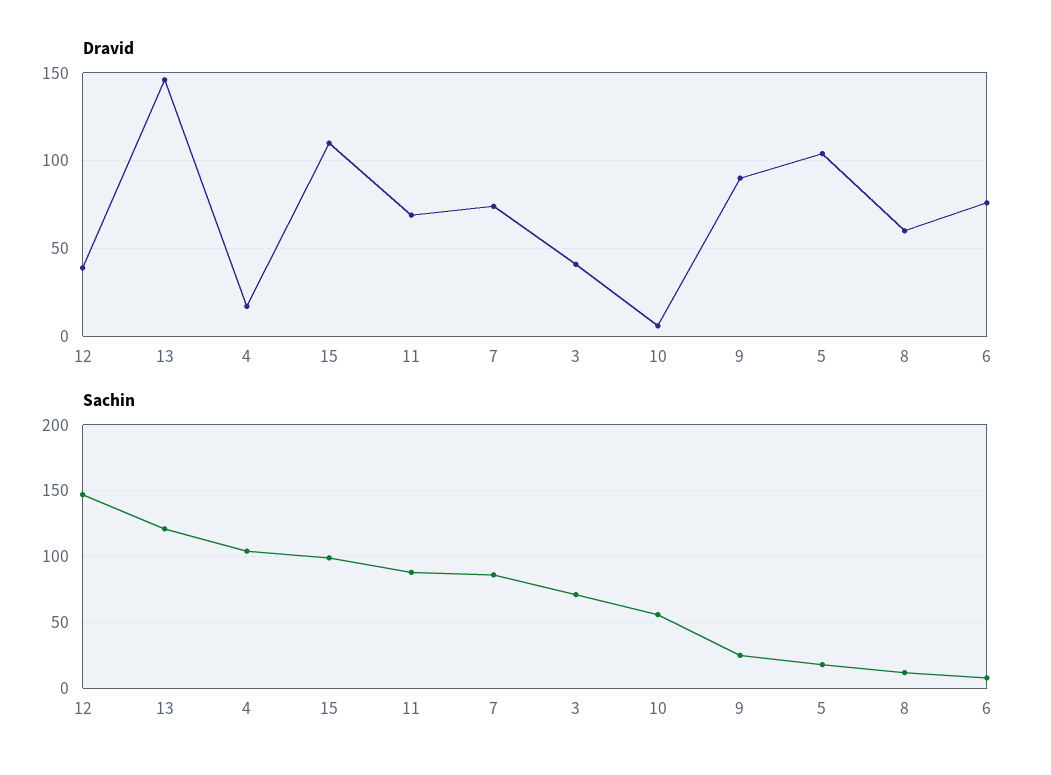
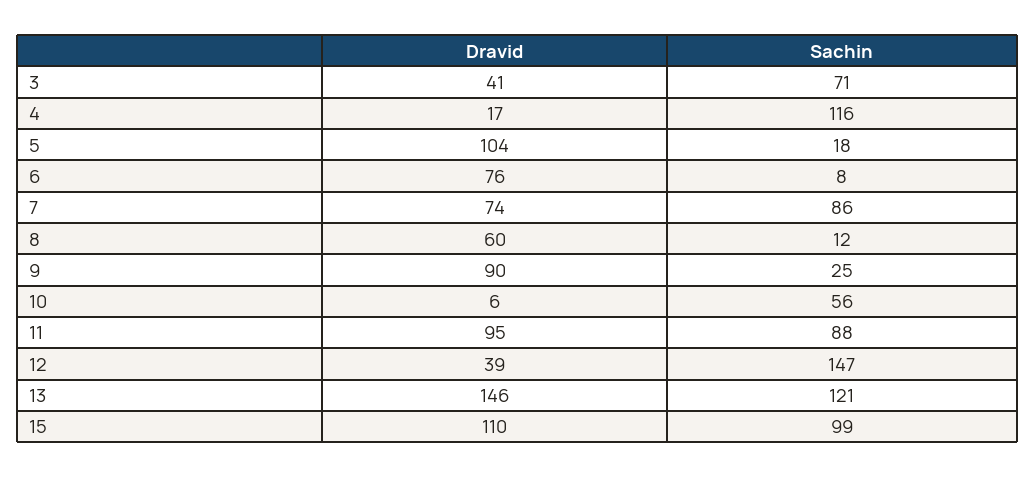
  {
    "Dravid": {
      "12": 39,
      "13": 146,
      "4": 17,
      "15": 110,
-     "11": 70,
+     "11": 95,
      "7": 74,
      "3": 41,
      "10": 6,
      "9": 90,
      "5": 104,
      "8": 60,
      "6": 76
    },
    "Sachin": {
      "12": 147,
      "13": 121,
-     "4": 105,
+     "4": 116,
      "15": 99,
      "11": 88,
      "7": 86,
      "3": 71,
      "10": 56,
      "9": 25,
      "5": 18,
      "8": 12,
      "6": 8
    }
  }

